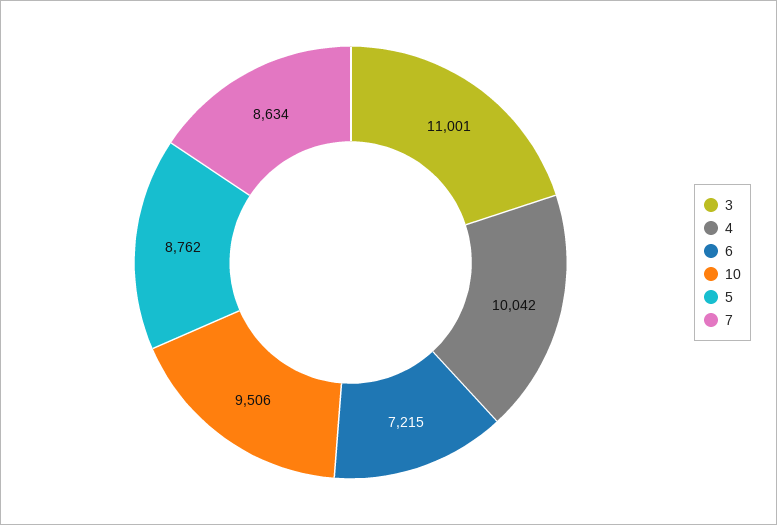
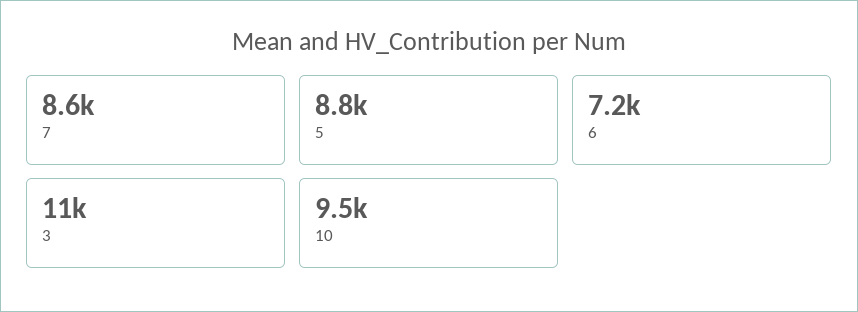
  {
    "3": 11001,
-   "4": 10042,
    "6": 7215,
    "10": 9506,
    "5": 8762,
    "7": 8634
  }

